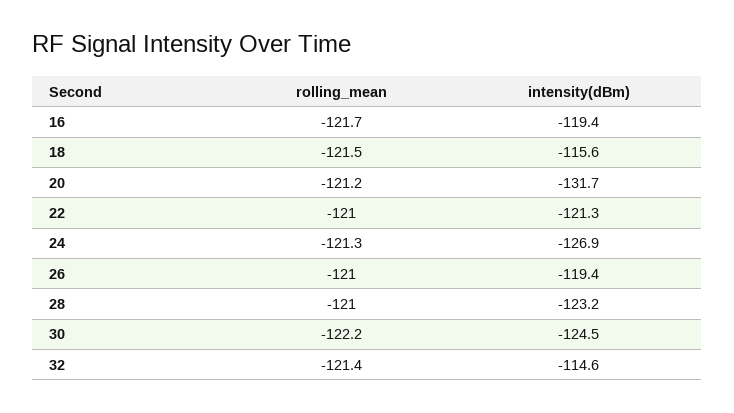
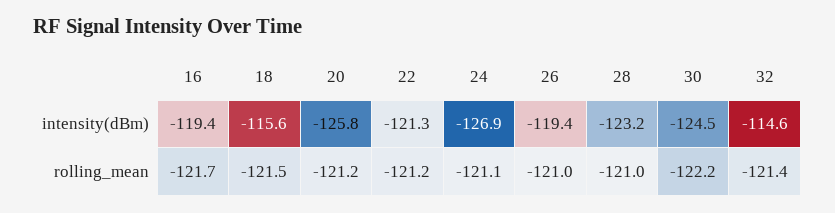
  {
    "rolling_mean": {
      "16": -121.7,
      "18": -121.5,
      "20": -121.2,
-     "22": -121,
+     "22": -121.2,
-     "24": -121.3,
+     "24": -121.1,
      "26": -121,
      "28": -121,
      "30": -122.2,
      "32": -121.4
    },
    "intensity(dBm)": {
      "16": -119.4,
      "18": -115.6,
-     "20": -131.7,
+     "20": -125.8,
      "22": -121.3,
      "24": -126.9,
      "26": -119.4,
      "28": -123.2,
      "30": -124.5,
      "32": -114.6
    }
  }

